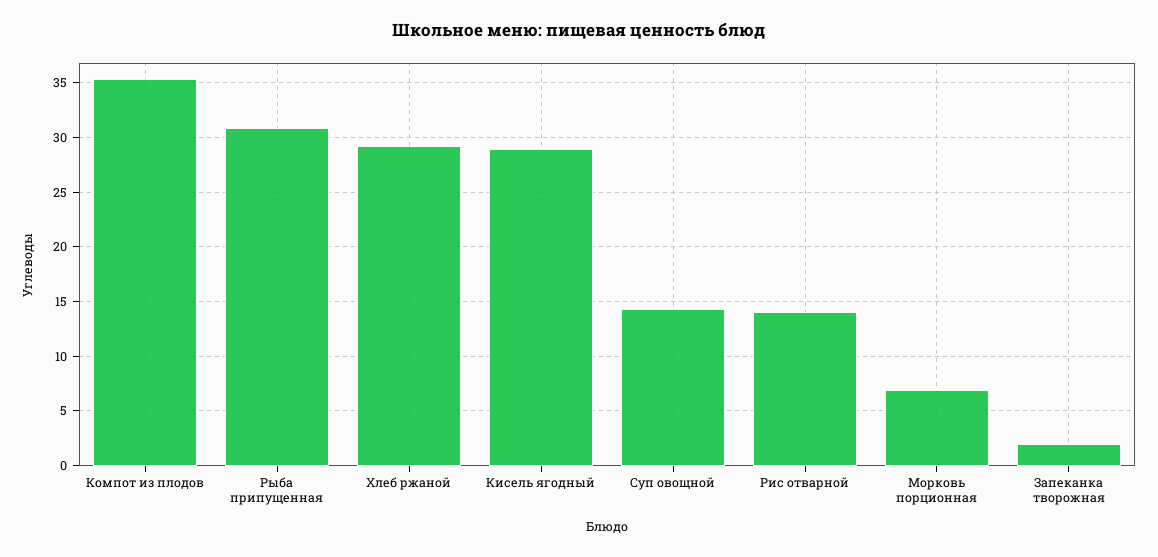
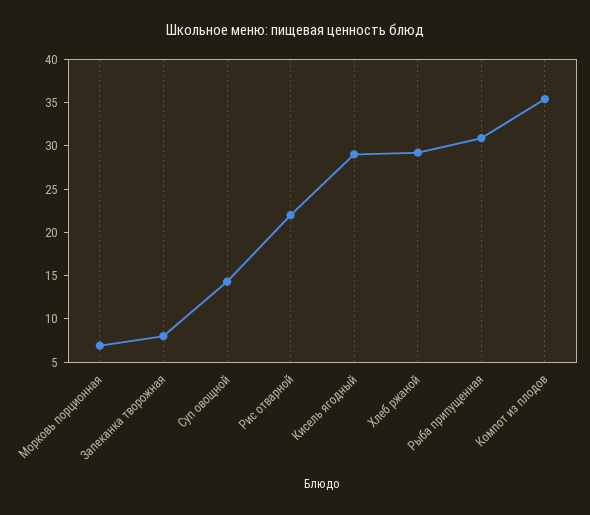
  {
    "Компот из плодов": 35,
    "Рыба припущенная": 31,
    "Хлеб ржаной": 29,
    "Кисель ягодный": 29,
    "Суп овощной": 14,
-   "Рис отварной": 14,
+   "Рис отварной": 22,
    "Морковь порционная": 7,
-   "Запеканка творожная": 2
+   "Запеканка творожная": 8
  }

